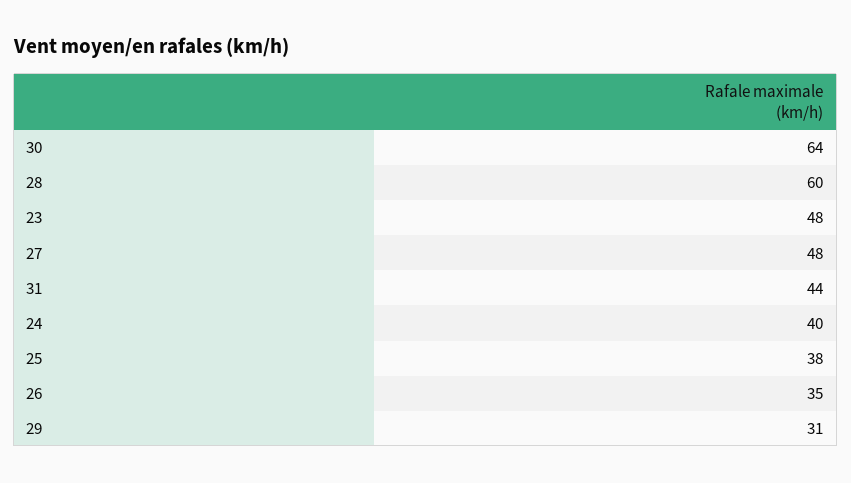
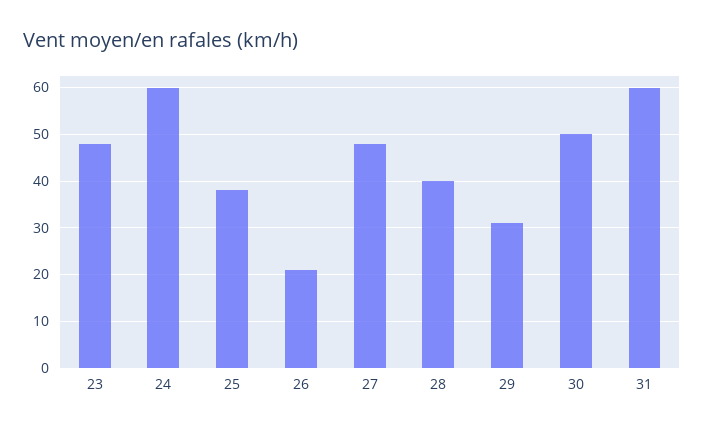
  {
-   "30": 64,
+   "30": 50,
-   "28": 60,
+   "28": 40,
    "23": 48,
    "27": 48,
-   "31": 44,
+   "31": 60,
-   "24": 40,
+   "24": 60,
    "25": 38,
-   "26": 35,
+   "26": 20,
    "29": 31
  }

